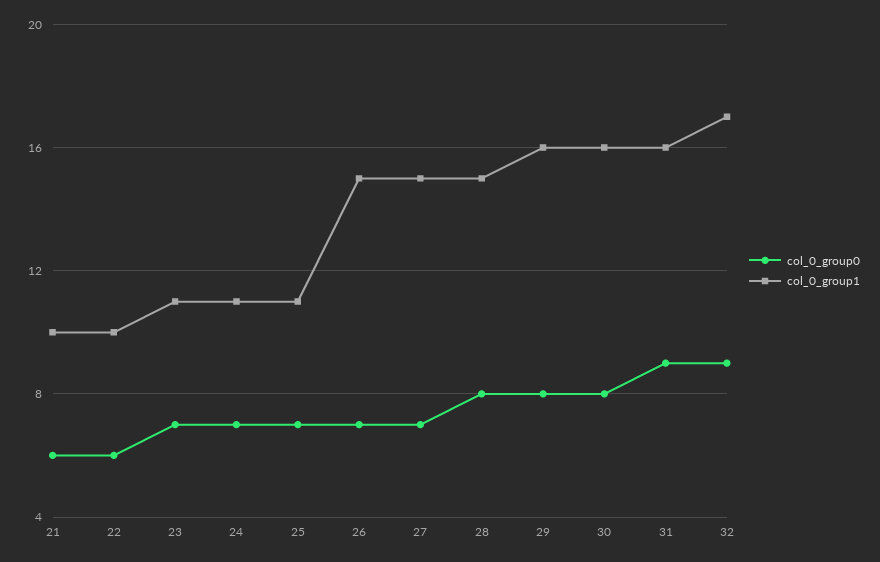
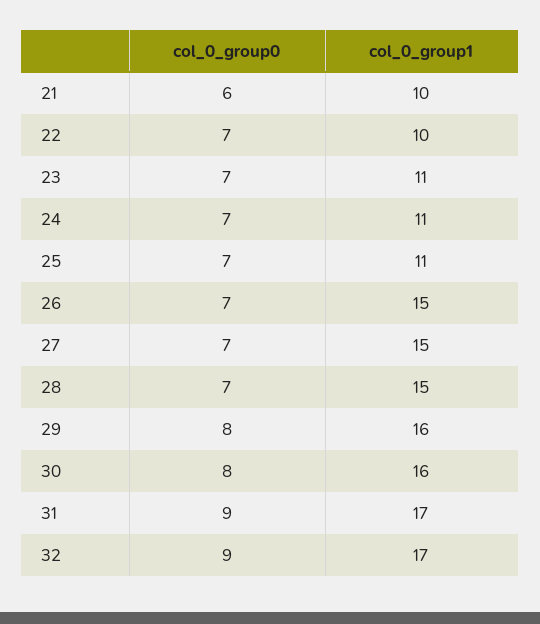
  {
    "col_0_group0": {
      "21": 6,
-     "22": 6,
+     "22": 7,
      "23": 7,
      "24": 7,
      "25": 7,
      "26": 7,
      "27": 7,
-     "28": 8,
+     "28": 7,
      "29": 8,
      "30": 8,
      "31": 9,
      "32": 9
    },
    "col_0_group1": {
      "21": 10,
      "22": 10,
      "23": 11,
      "24": 11,
      "25": 11,
      "26": 15,
      "27": 15,
      "28": 15,
      "29": 16,
      "30": 16,
-     "31": 16,
+     "31": 17,
      "32": 17
    }
  }

